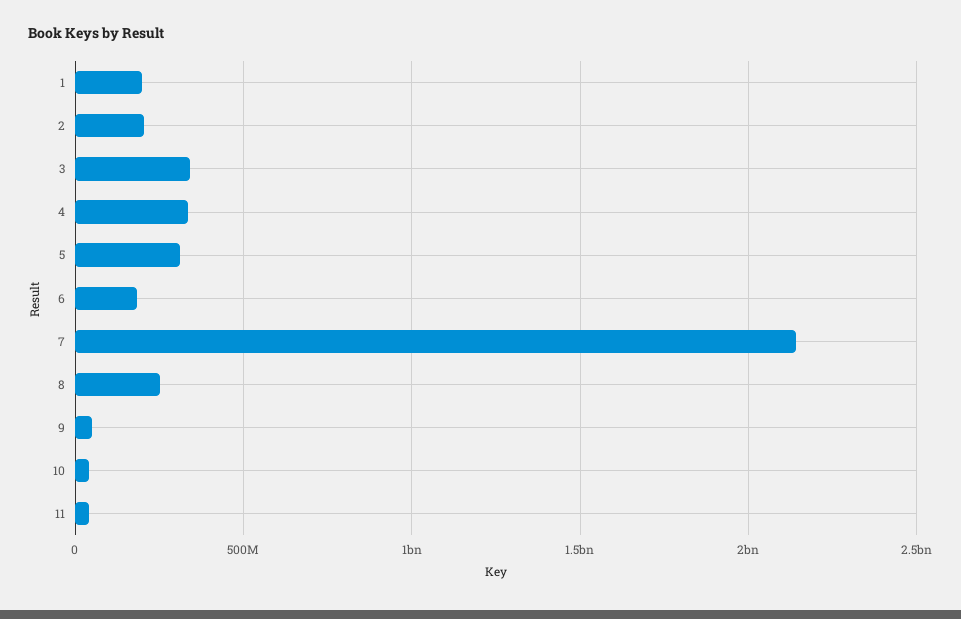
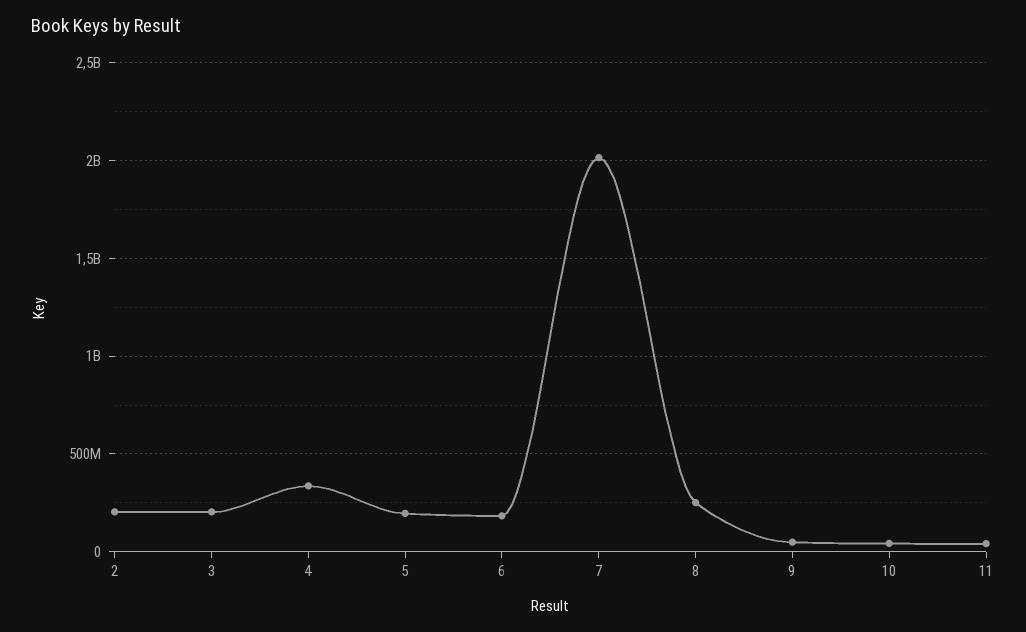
  {
-   "1": 200000000,
    "2": 200000000,
-   "3": 350000000,
+   "3": 200000000,
    "4": 350000000,
-   "5": 300000000,
+   "5": 200000000,
    "6": 200000000,
-   "7": 2150000000,
+   "7": 2000000000,
    "8": 250000000,
    "9": 50000000,
    "10": 50000000,
    "11": 50000000
  }

